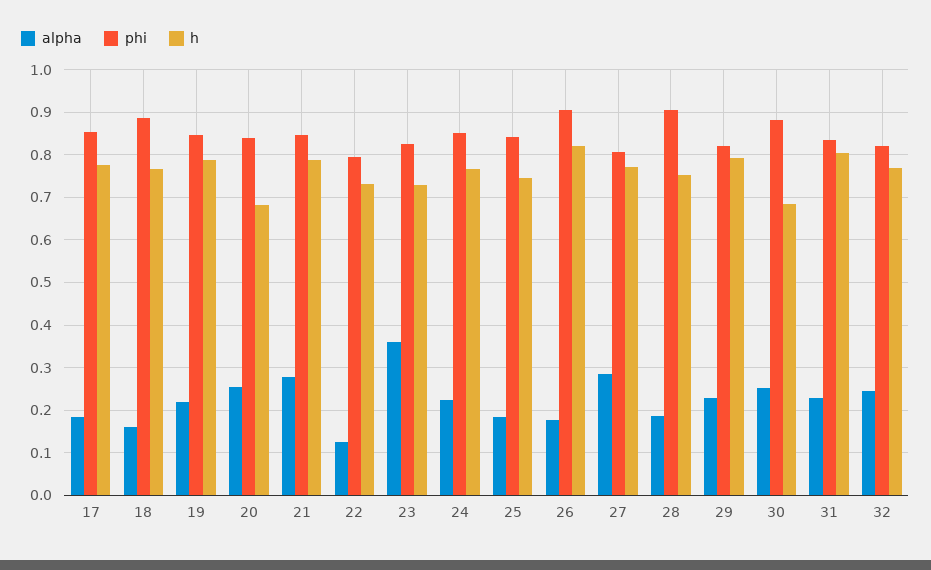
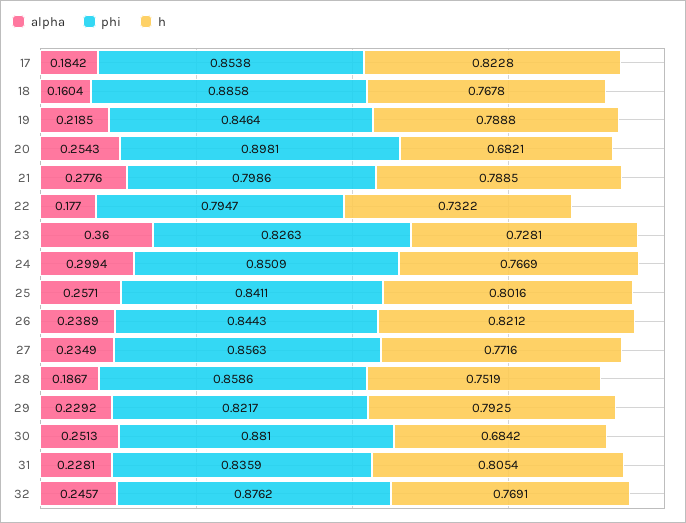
  {
    "alpha": {
      "17": 0.1842,
      "18": 0.1604,
      "19": 0.2185,
      "20": 0.2543,
      "21": 0.2776,
-     "22": 0.12,
+     "22": 0.177,
      "23": 0.36,
-     "24": 0.22,
+     "24": 0.2994,
-     "25": 0.18,
+     "25": 0.2571,
-     "26": 0.18,
+     "26": 0.2389,
-     "27": 0.28,
+     "27": 0.2349,
      "28": 0.1867,
      "29": 0.2292,
      "30": 0.2513,
      "31": 0.2281,
      "32": 0.2457
    },
    "phi": {
      "17": 0.8538,
      "18": 0.8858,
      "19": 0.8464,
-     "20": 0.84,
+     "20": 0.8981,
-     "21": 0.84,
+     "21": 0.7986,
      "22": 0.7947,
      "23": 0.8263,
      "24": 0.8509,
      "25": 0.8411,
-     "26": 0.9,
+     "26": 0.8443,
-     "27": 0.8,
+     "27": 0.8563,
-     "28": 0.9,
+     "28": 0.8586,
      "29": 0.8217,
      "30": 0.881,
      "31": 0.8359,
-     "32": 0.82
+     "32": 0.8762
    },
    "h": {
-     "17": 0.78,
+     "17": 0.8228,
      "18": 0.7678,
      "19": 0.7888,
      "20": 0.6821,
      "21": 0.7885,
      "22": 0.7322,
      "23": 0.7281,
      "24": 0.7669,
-     "25": 0.74,
+     "25": 0.8016,
      "26": 0.8212,
      "27": 0.7716,
      "28": 0.7519,
      "29": 0.7925,
      "30": 0.6842,
      "31": 0.8054,
      "32": 0.7691
    }
  }

